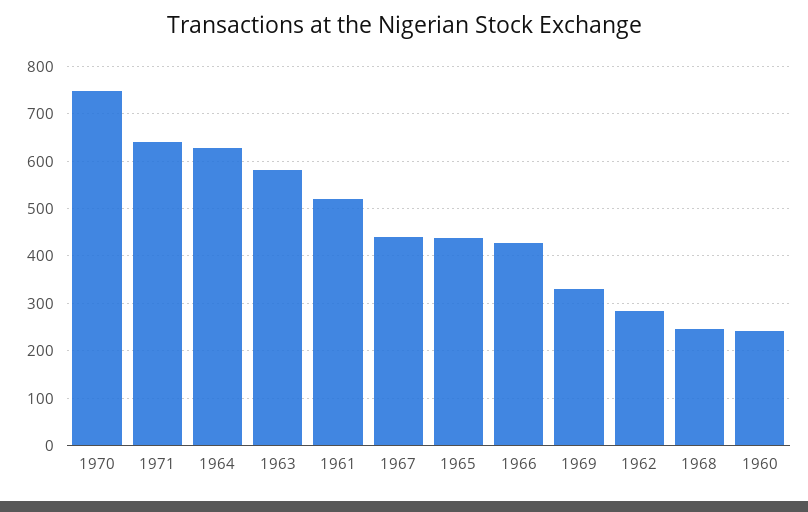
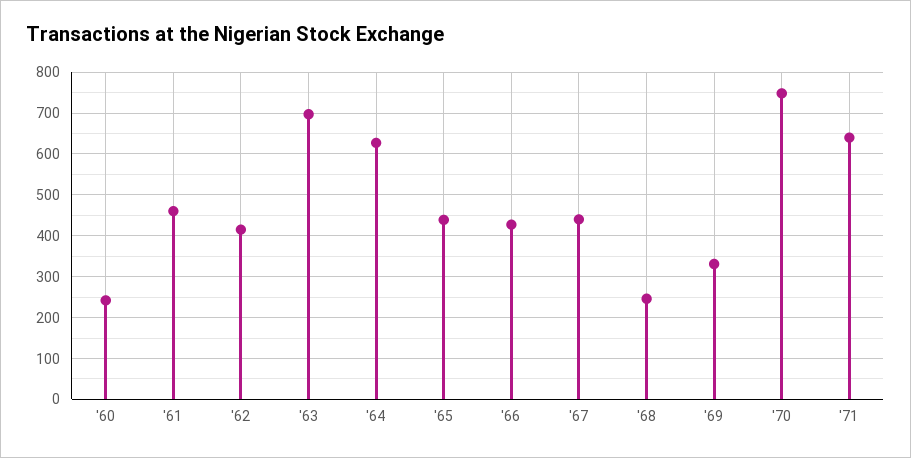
  {
    "1970": 740,
    "1971": 640,
    "1964": 620,
-   "1963": 580,
+   "1963": 700,
-   "1961": 520,
+   "1961": 460,
    "1967": 440,
    "1965": 440,
    "1966": 420,
    "1969": 340,
-   "1962": 280,
+   "1962": 420,
    "1968": 240,
    "1960": 240
  }

